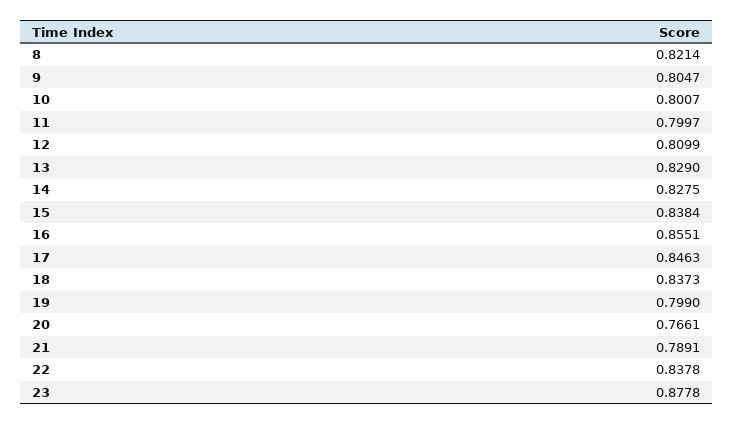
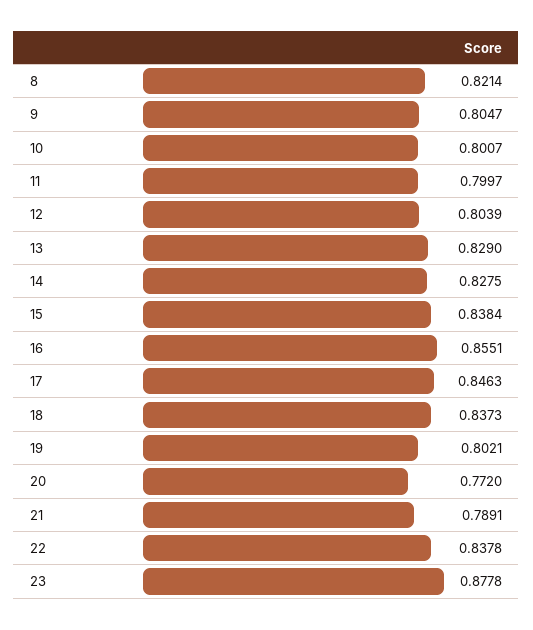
  {
    "8": 0.8214,
    "9": 0.8047,
    "10": 0.8007,
    "11": 0.7997,
-   "12": 0.8099,
+   "12": 0.8039,
    "13": 0.829,
    "14": 0.8275,
    "15": 0.8384,
    "16": 0.8551,
    "17": 0.8463,
    "18": 0.8373,
-   "19": 0.799,
+   "19": 0.8021,
-   "20": 0.7661,
+   "20": 0.772,
    "21": 0.7891,
    "22": 0.8378,
    "23": 0.8778
  }

